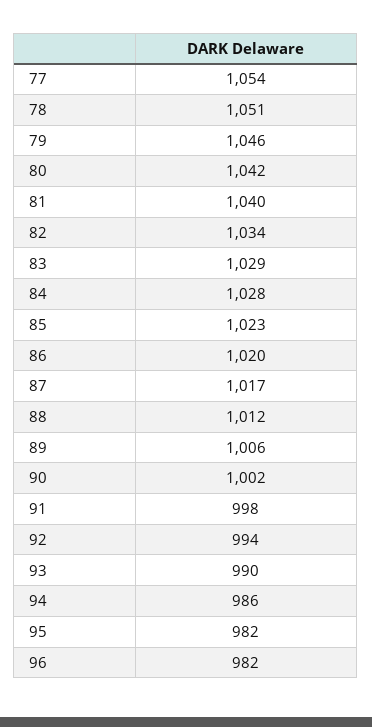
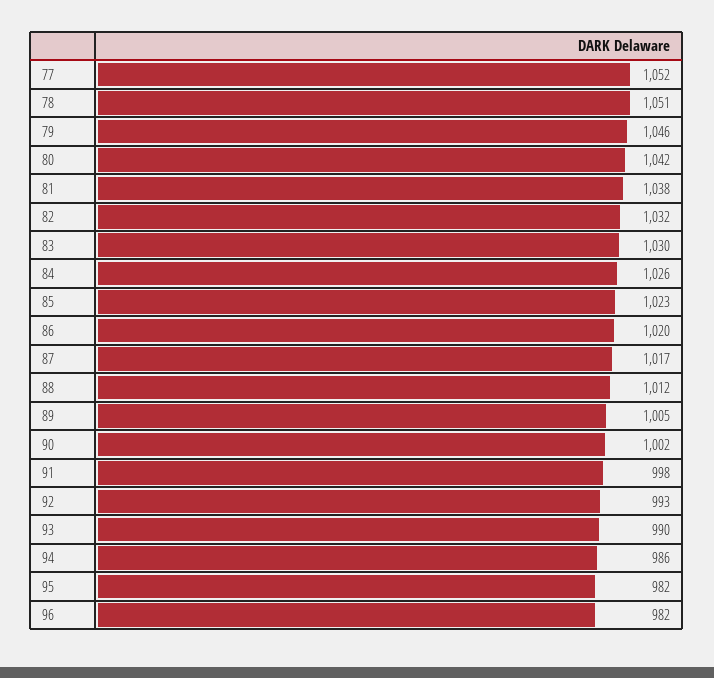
  {
-   "77": 1054,
+   "77": 1052,
    "78": 1051,
    "79": 1046,
    "80": 1042,
-   "81": 1040,
+   "81": 1038,
-   "82": 1034,
+   "82": 1032,
-   "83": 1029,
+   "83": 1030,
-   "84": 1028,
+   "84": 1026,
    "85": 1023,
    "86": 1020,
    "87": 1017,
    "88": 1012,
-   "89": 1006,
+   "89": 1005,
    "90": 1002,
    "91": 998,
-   "92": 994,
+   "92": 993,
    "93": 990,
    "94": 986,
    "95": 982,
    "96": 982
  }

